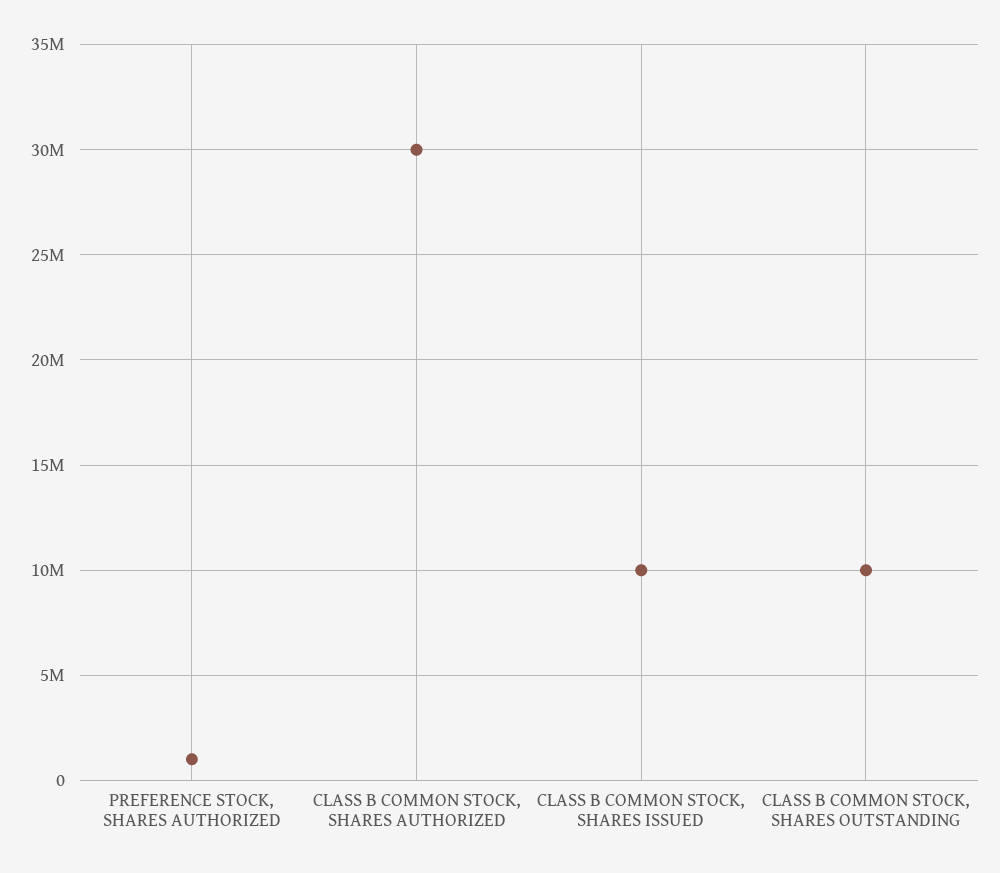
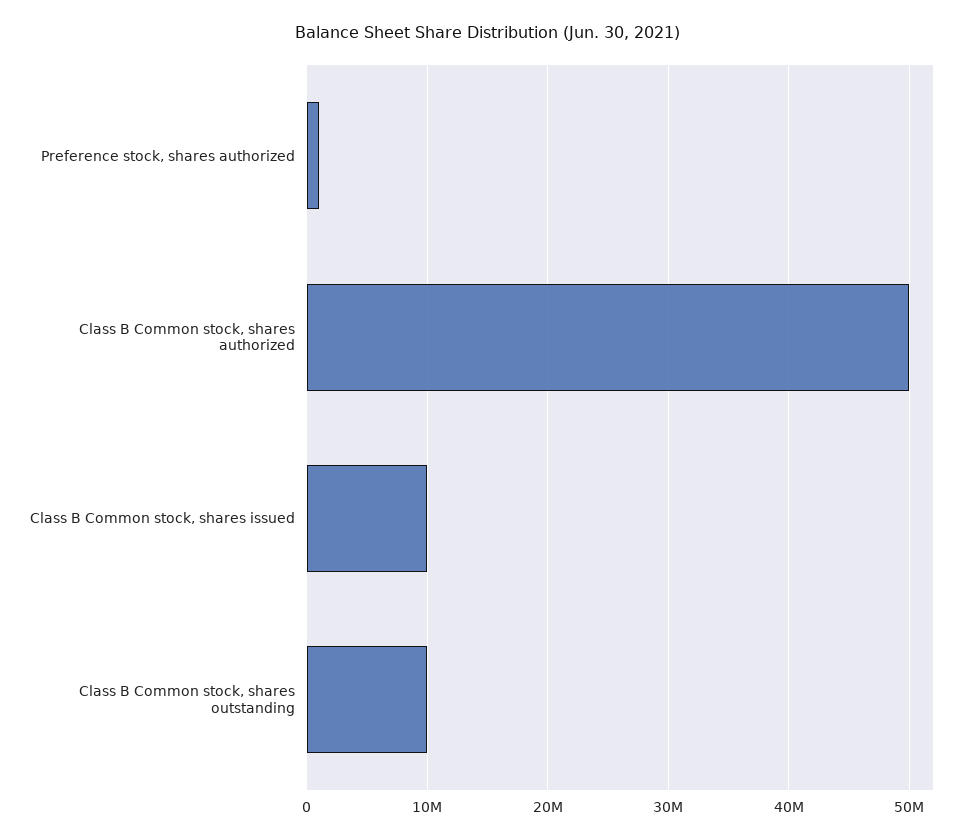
  {
    "PREFERENCE STOCK, SHARES AUTHORIZED": 1000000,
-   "CLASS B COMMON STOCK, SHARES AUTHORIZED": 30000000,
+   "CLASS B COMMON STOCK, SHARES AUTHORIZED": 50000000,
    "CLASS B COMMON STOCK, SHARES ISSUED": 10000000,
    "CLASS B COMMON STOCK, SHARES OUTSTANDING": 10000000
  }

